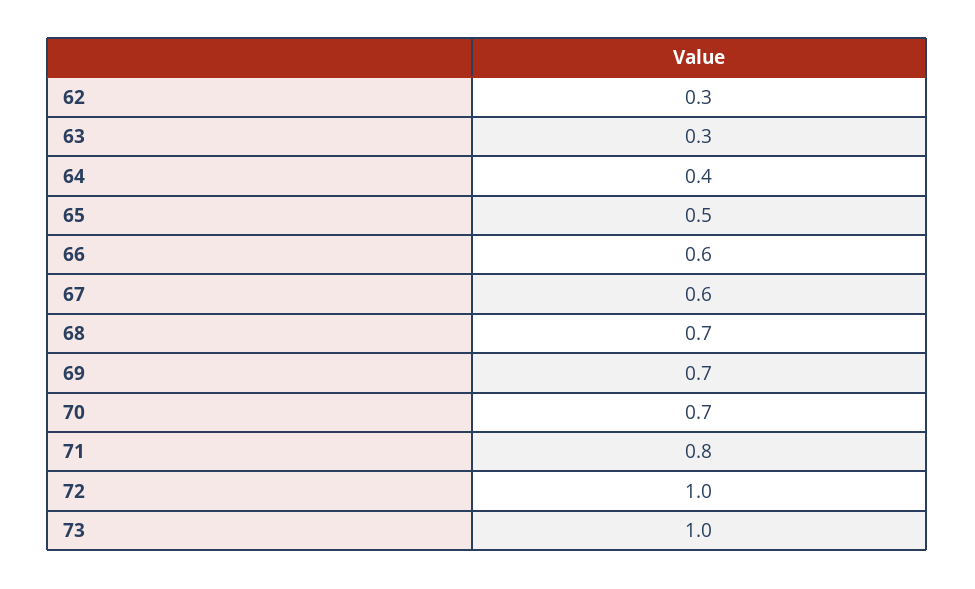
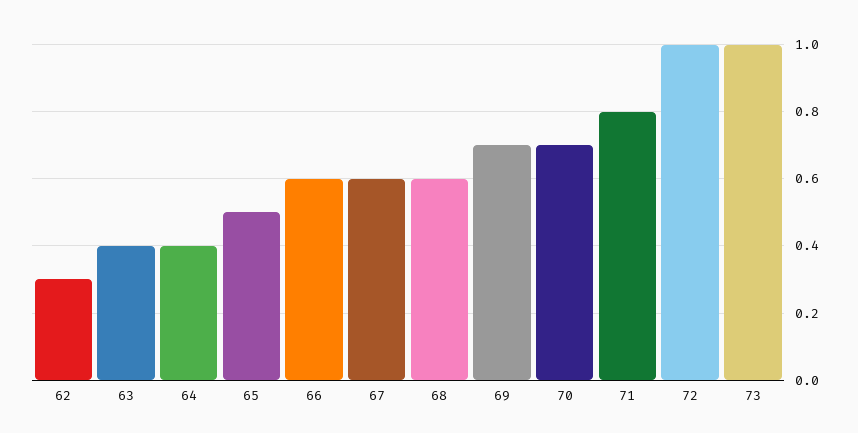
  {
    "62": 0.3,
-   "63": 0.3,
+   "63": 0.4,
    "64": 0.4,
    "65": 0.5,
    "66": 0.6,
    "67": 0.6,
-   "68": 0.7,
+   "68": 0.6,
    "69": 0.7,
    "70": 0.7,
    "71": 0.8,
    "72": 1,
    "73": 1
  }

